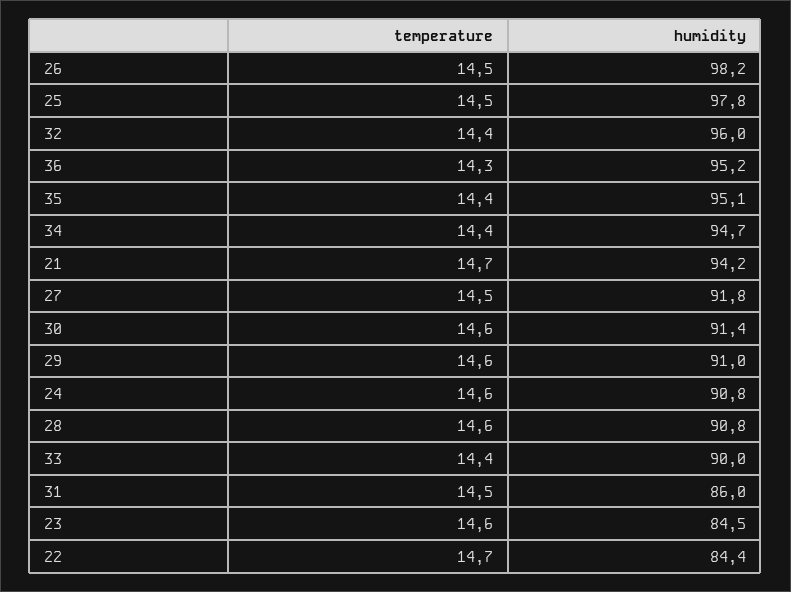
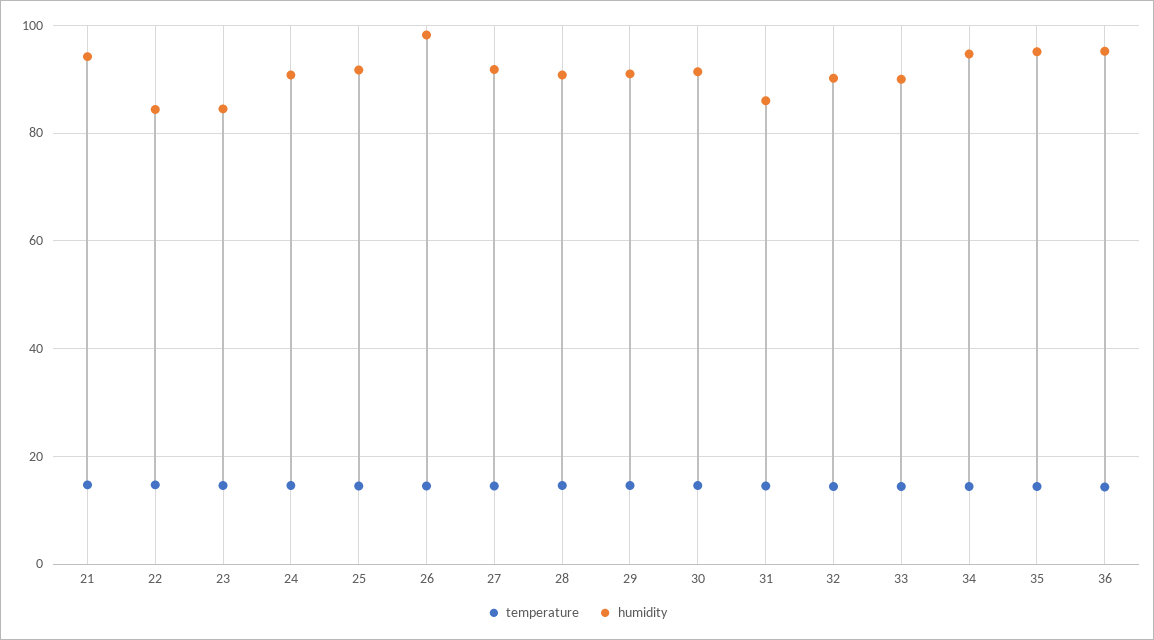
  {
    "temperature": {
      "26": 14.5,
      "25": 14.5,
      "32": 14.4,
      "36": 14.3,
      "35": 14.4,
      "34": 14.4,
      "21": 14.7,
      "27": 14.5,
      "30": 14.6,
      "29": 14.6,
      "24": 14.6,
      "28": 14.6,
      "33": 14.4,
      "31": 14.5,
      "23": 14.6,
      "22": 14.7
    },
    "humidity": {
      "26": 98.2,
-     "25": 97.8,
+     "25": 92,
-     "32": 96,
+     "32": 90,
      "36": 95.2,
      "35": 95.1,
      "34": 94.7,
      "21": 94.2,
      "27": 91.8,
      "30": 91.4,
      "29": 91,
      "24": 90.8,
      "28": 90.8,
      "33": 90,
      "31": 86,
      "23": 84.5,
      "22": 84.4
    }
  }

